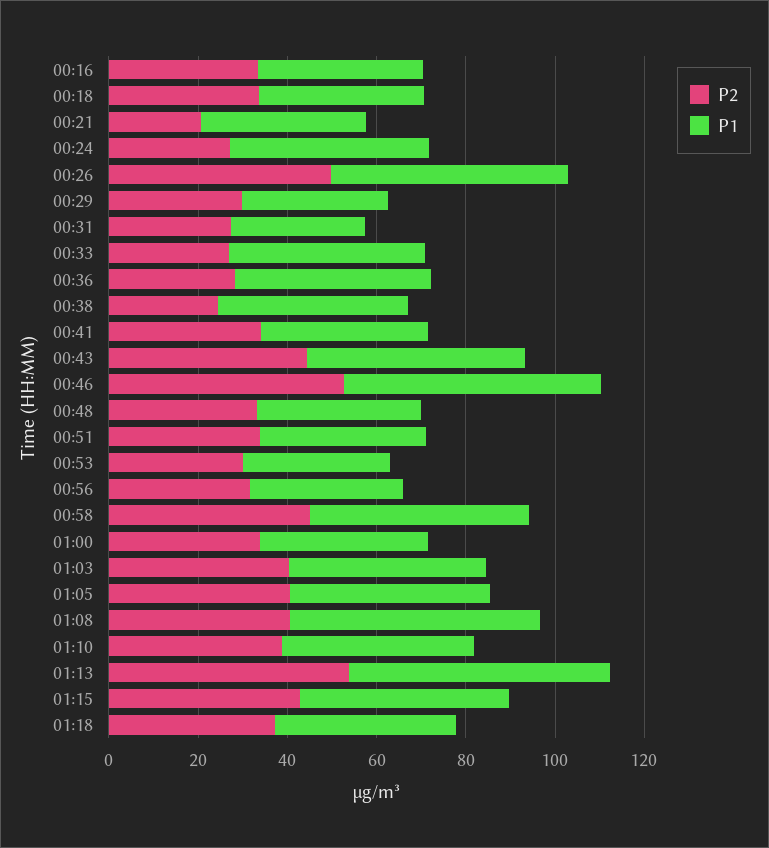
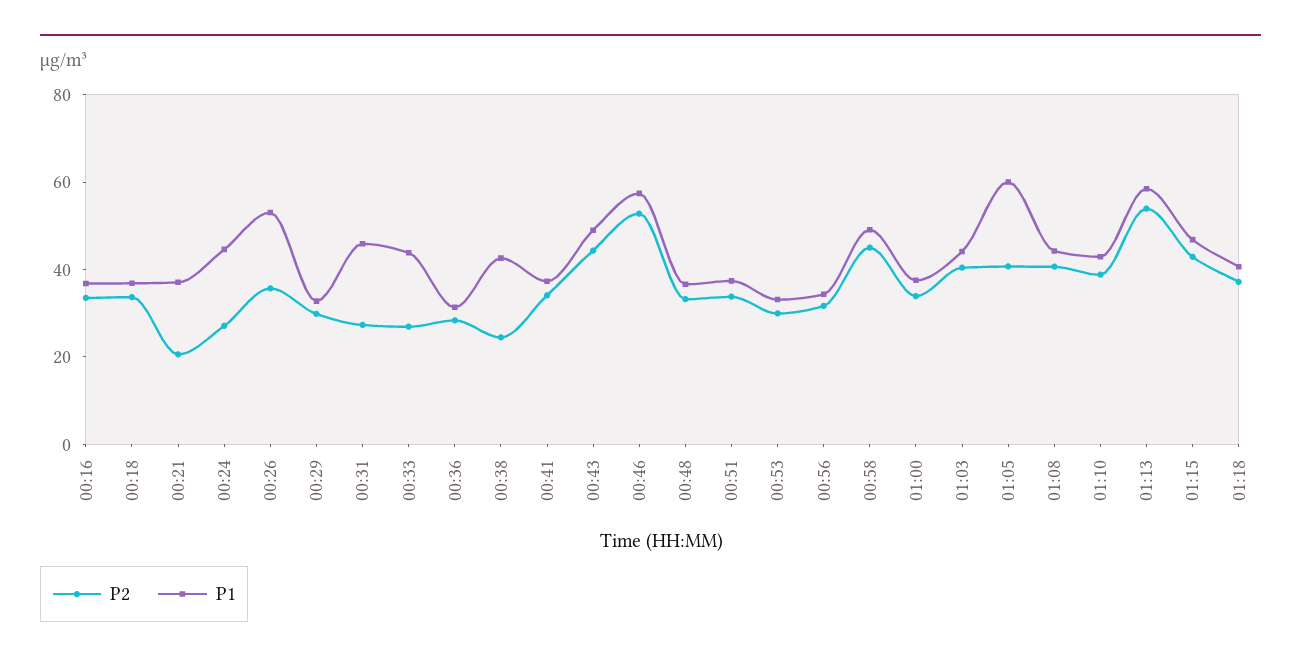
  {
    "P2": {
      "00:16": 35,
      "00:18": 35,
      "00:21": 20,
      "00:24": 25,
-     "00:26": 50,
+     "00:26": 35,
      "00:29": 30,
      "00:31": 25,
      "00:33": 25,
      "00:36": 30,
      "00:38": 25,
      "00:41": 35,
      "00:43": 45,
      "00:46": 55,
      "00:48": 35,
      "00:51": 35,
      "00:53": 30,
      "00:56": 30,
      "00:58": 45,
      "01:00": 35,
      "01:03": 40,
      "01:05": 40,
      "01:08": 40,
      "01:10": 40,
      "01:13": 55,
      "01:15": 45,
      "01:18": 35
    },
    "P1": {
      "00:16": 35,
      "00:18": 35,
      "00:21": 35,
      "00:24": 45,
      "00:26": 55,
      "00:29": 35,
-     "00:31": 30,
+     "00:31": 45,
      "00:33": 45,
-     "00:36": 45,
+     "00:36": 30,
      "00:38": 45,
      "00:41": 35,
      "00:43": 50,
      "00:46": 55,
      "00:48": 35,
      "00:51": 35,
      "00:53": 35,
      "00:56": 35,
      "00:58": 50,
      "01:00": 40,
      "01:03": 45,
-     "01:05": 45,
+     "01:05": 60,
-     "01:08": 55,
+     "01:08": 45,
      "01:10": 45,
      "01:13": 60,
      "01:15": 45,
      "01:18": 40
    }
  }

